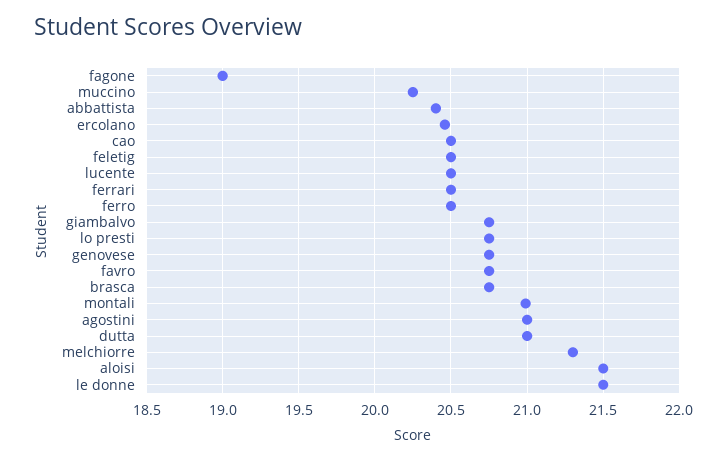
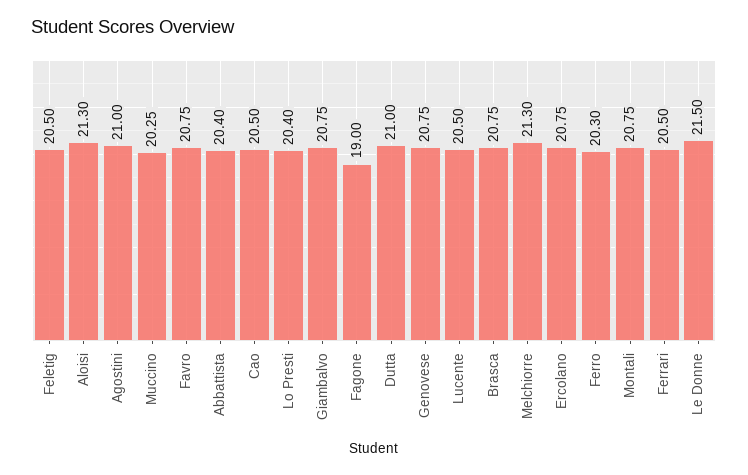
  {
    "fagone": 19,
    "muccino": 20.25,
    "abbattista": 20.4,
-   "ercolano": 20.45,
+   "ercolano": 20.75,
    "cao": 20.5,
    "feletig": 20.5,
    "lucente": 20.5,
    "ferrari": 20.5,
-   "ferro": 20.5,
+   "ferro": 20.3,
    "giambalvo": 20.75,
-   "lo presti": 20.75,
+   "lo presti": 20.4,
    "genovese": 20.75,
    "favro": 20.75,
    "brasca": 20.75,
-   "montali": 21,
+   "montali": 20.75,
    "agostini": 21,
    "dutta": 21,
    "melchiorre": 21.3,
-   "aloisi": 21.5,
+   "aloisi": 21.3,
    "le donne": 21.5
  }

